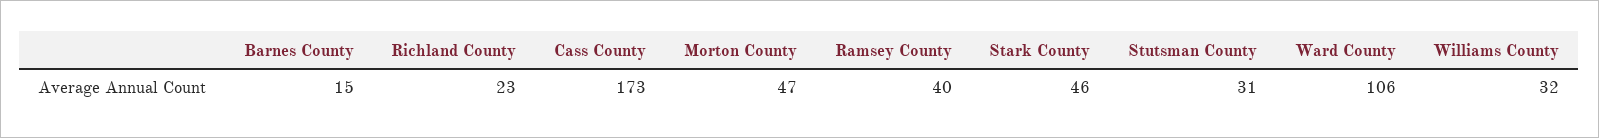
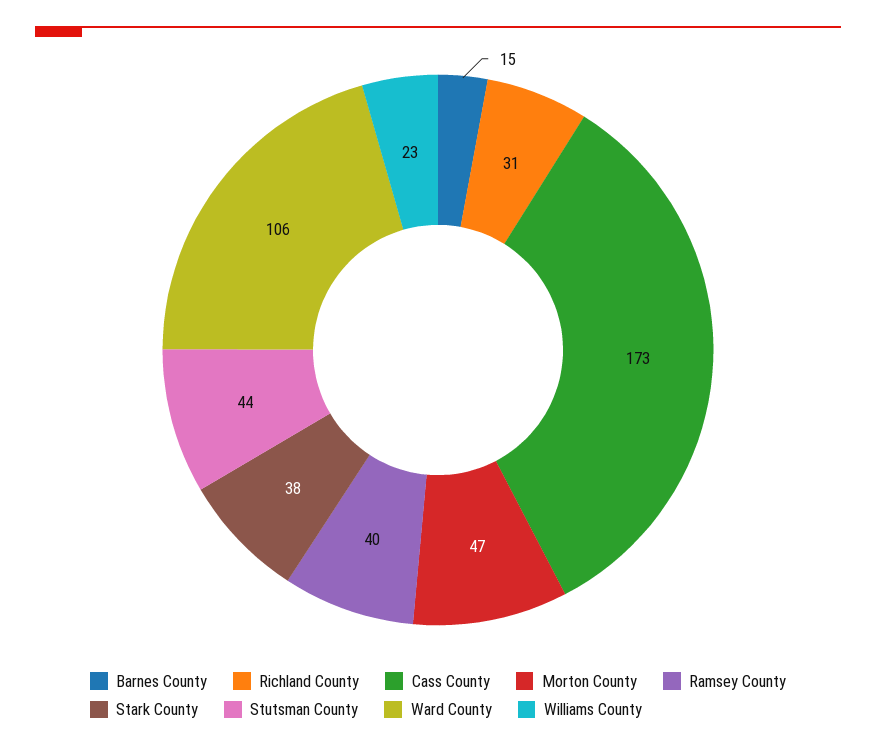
  {
    "Barnes County": 15,
-   "Richland County": 23,
+   "Richland County": 31,
    "Cass County": 173,
    "Morton County": 47,
    "Ramsey County": 40,
-   "Stark County": 46,
+   "Stark County": 38,
-   "Stutsman County": 31,
+   "Stutsman County": 44,
    "Ward County": 106,
-   "Williams County": 32
+   "Williams County": 23
  }

